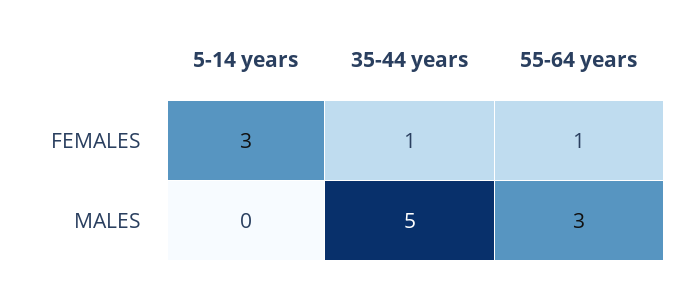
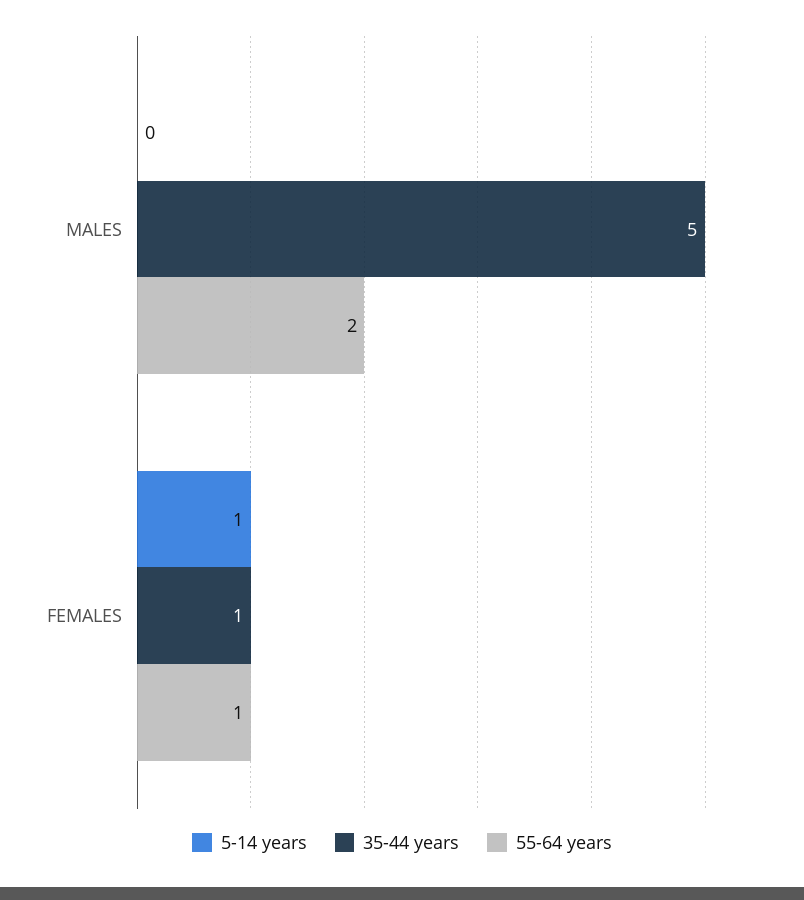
  {
    "5-14 years": {
-     "FEMALES": 3,
+     "FEMALES": 1,
      "MALES": 0
    },
    "35-44 years": {
      "FEMALES": 1,
      "MALES": 5
    },
    "55-64 years": {
      "FEMALES": 1,
-     "MALES": 3
+     "MALES": 2
    }
  }

